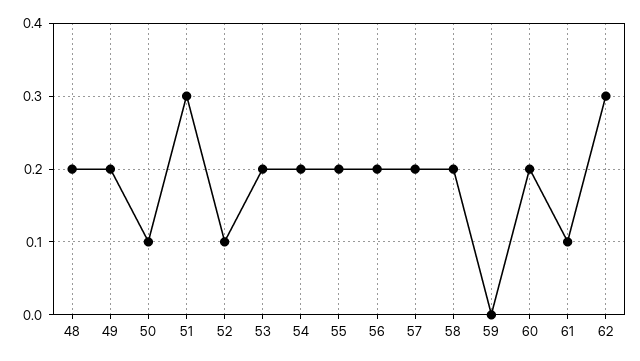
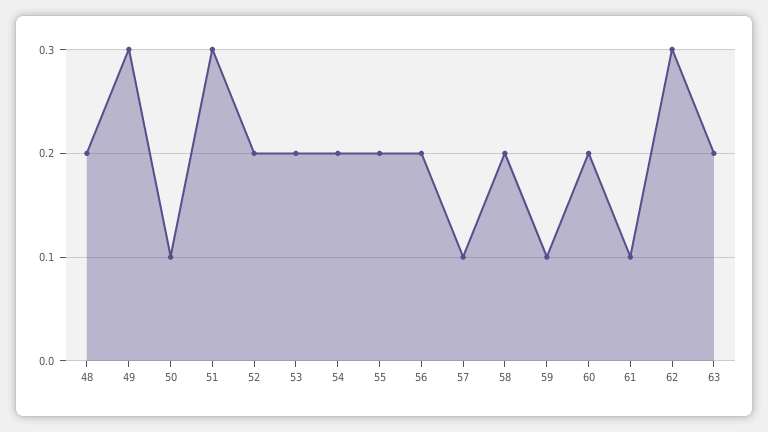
  {
    "48": 0.2,
-   "49": 0.2,
+   "49": 0.3,
    "50": 0.1,
    "51": 0.3,
-   "52": 0.1,
+   "52": 0.2,
    "53": 0.2,
    "54": 0.2,
    "55": 0.2,
    "56": 0.2,
-   "57": 0.2,
+   "57": 0.1,
    "58": 0.2,
-   "59": 0,
+   "59": 0.1,
    "60": 0.2,
    "61": 0.1,
-   "62": 0.3
+   "62": 0.3,
+   "63": 0.2
  }

